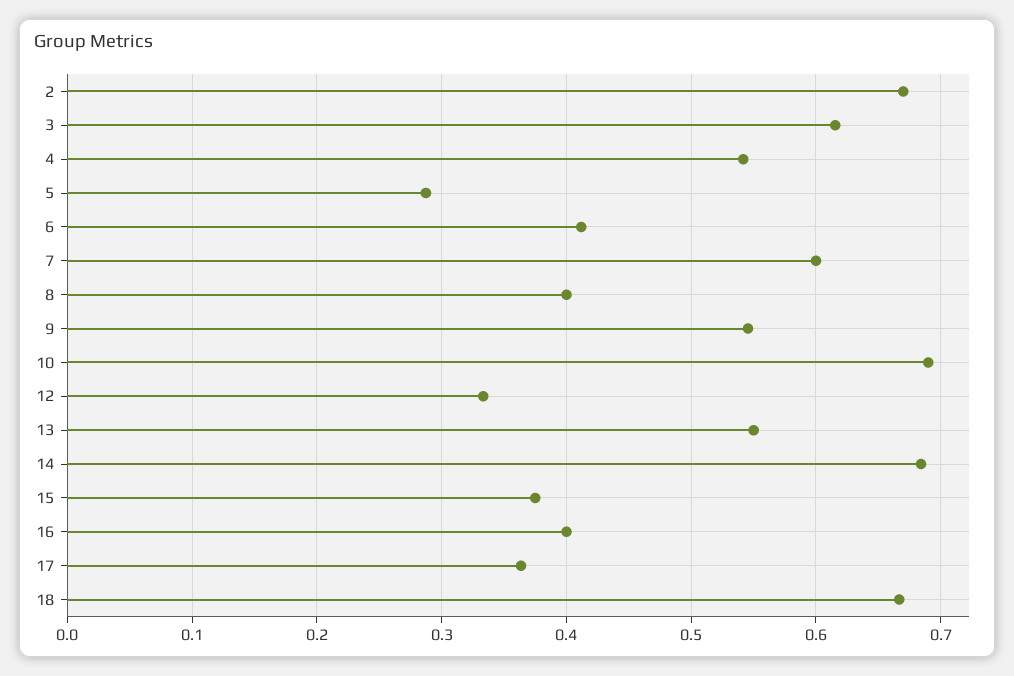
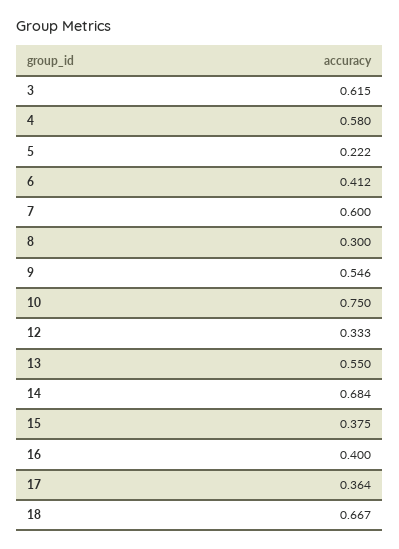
  {
-   "2": 0.67,
    "3": 0.615,
-   "4": 0.54,
+   "4": 0.58,
-   "5": 0.29,
+   "5": 0.222,
    "6": 0.412,
    "7": 0.6,
-   "8": 0.4,
+   "8": 0.3,
    "9": 0.546,
-   "10": 0.69,
+   "10": 0.75,
    "12": 0.333,
    "13": 0.55,
    "14": 0.684,
    "15": 0.375,
    "16": 0.4,
    "17": 0.364,
    "18": 0.667
  }

